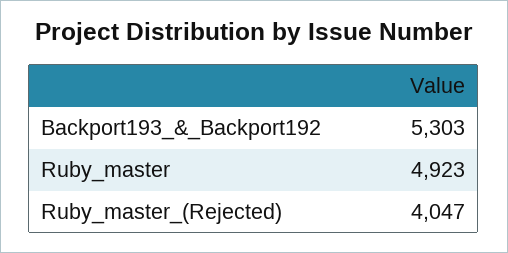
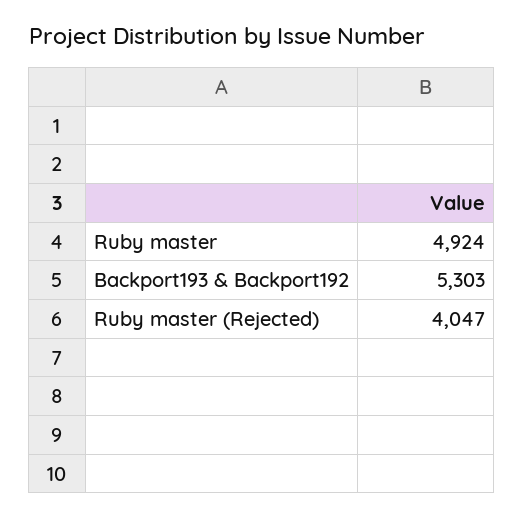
  {
    "Backport193_&_Backport192": 5303,
-   "Ruby_master": 4923,
+   "Ruby_master": 4924,
    "Ruby_master_(Rejected)": 4047
  }

